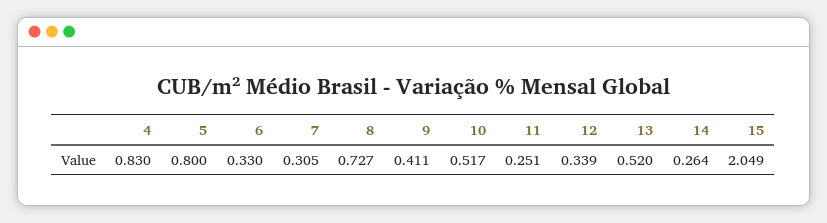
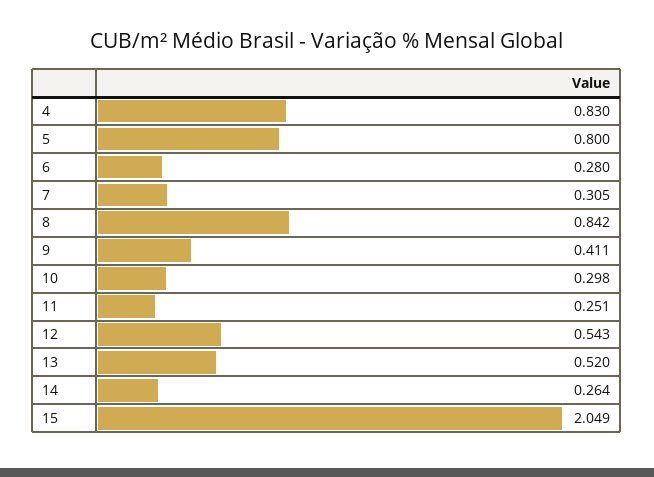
  {
    "4": 0.83,
    "5": 0.8,
-   "6": 0.33,
+   "6": 0.28,
    "7": 0.305,
-   "8": 0.727,
+   "8": 0.842,
    "9": 0.411,
-   "10": 0.517,
+   "10": 0.298,
    "11": 0.251,
-   "12": 0.339,
+   "12": 0.543,
    "13": 0.52,
    "14": 0.264,
    "15": 2.049
  }

